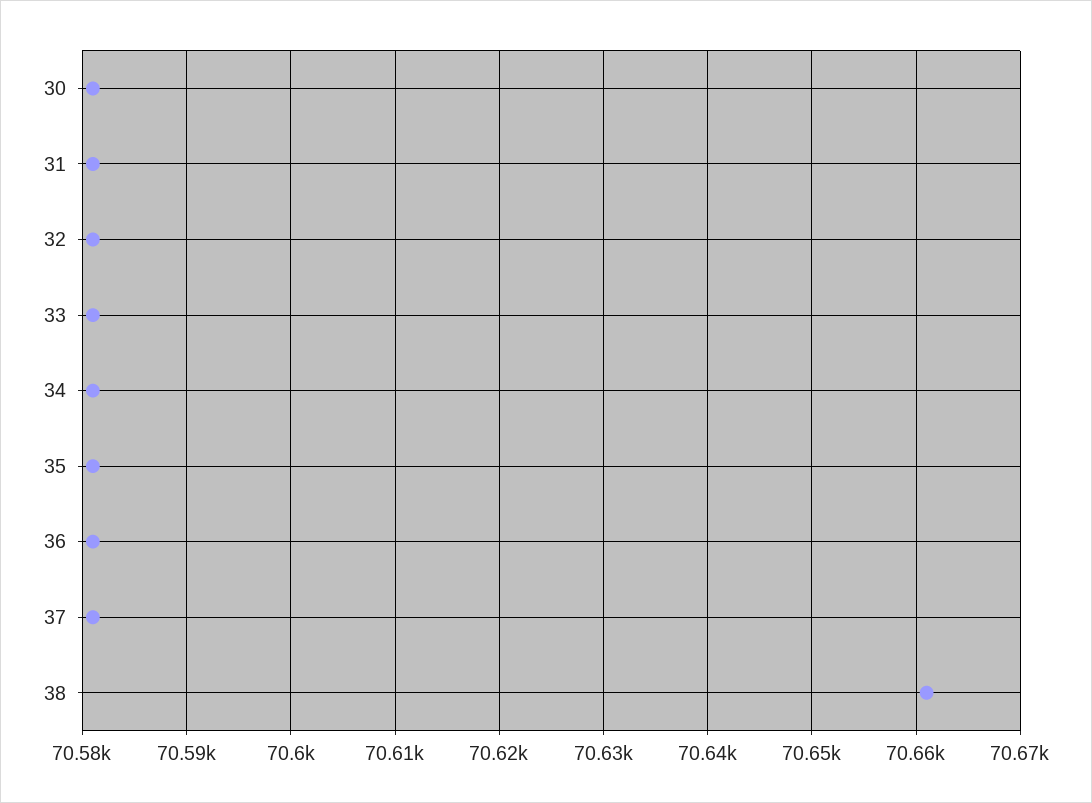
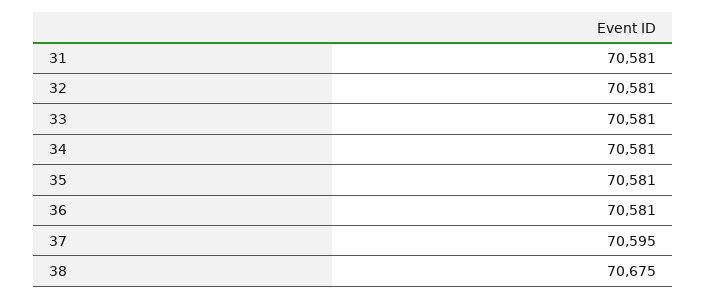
  {
-   "30": 70581,
    "31": 70581,
    "32": 70581,
    "33": 70581,
    "34": 70581,
    "35": 70581,
    "36": 70581,
-   "37": 70581,
+   "37": 70595,
-   "38": 70661
+   "38": 70675
  }

